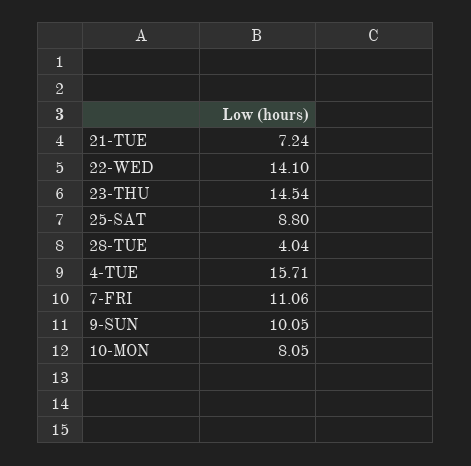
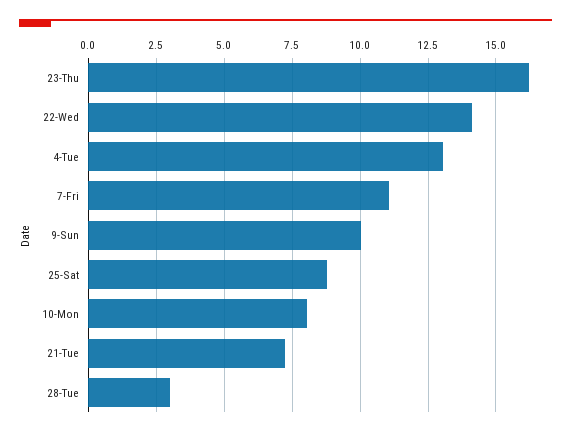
  {
    "21-TUE": 7.24,
    "22-WED": 14.1,
-   "23-THU": 14.54,
+   "23-THU": 16.25,
    "25-SAT": 8.8,
-   "28-TUE": 4.04,
+   "28-TUE": 3,
-   "4-TUE": 15.71,
+   "4-TUE": 13,
    "7-FRI": 11.06,
    "9-SUN": 10.05,
    "10-MON": 8.05
  }

